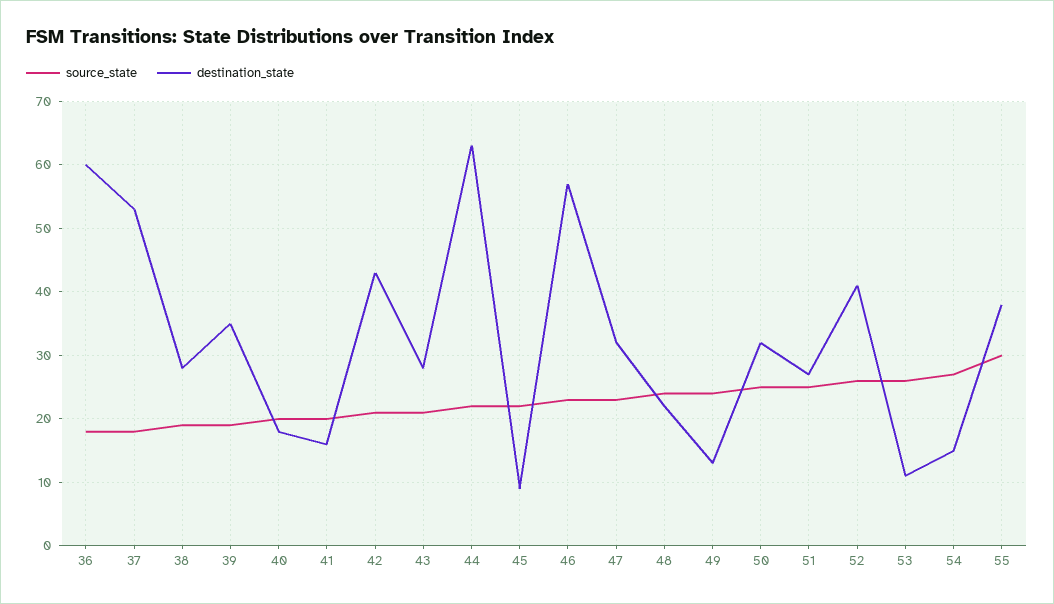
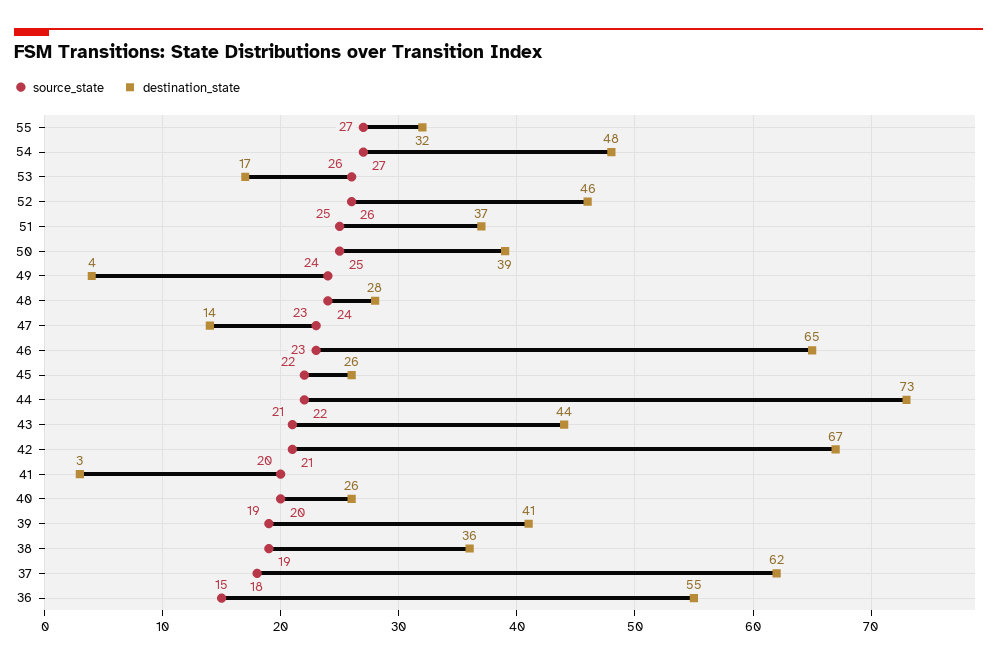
  {
    "source_state": {
-     "36": 18,
+     "36": 15,
      "37": 18,
      "38": 19,
      "39": 19,
      "40": 20,
      "41": 20,
      "42": 21,
      "43": 21,
      "44": 22,
      "45": 22,
      "46": 23,
      "47": 23,
      "48": 24,
      "49": 24,
      "50": 25,
      "51": 25,
      "52": 26,
      "53": 26,
      "54": 27,
-     "55": 30
+     "55": 27
    },
    "destination_state": {
-     "36": 60,
+     "36": 55,
-     "37": 53,
+     "37": 62,
-     "38": 28,
+     "38": 36,
-     "39": 35,
+     "39": 41,
-     "40": 18,
+     "40": 26,
-     "41": 16,
+     "41": 3,
-     "42": 43,
+     "42": 67,
-     "43": 28,
+     "43": 44,
-     "44": 63,
+     "44": 73,
-     "45": 9,
+     "45": 26,
-     "46": 57,
+     "46": 65,
-     "47": 32,
+     "47": 14,
-     "48": 22,
+     "48": 28,
-     "49": 13,
+     "49": 4,
-     "50": 32,
+     "50": 39,
-     "51": 27,
+     "51": 37,
-     "52": 41,
+     "52": 46,
-     "53": 11,
+     "53": 17,
-     "54": 15,
+     "54": 48,
-     "55": 38
+     "55": 32
    }
  }

